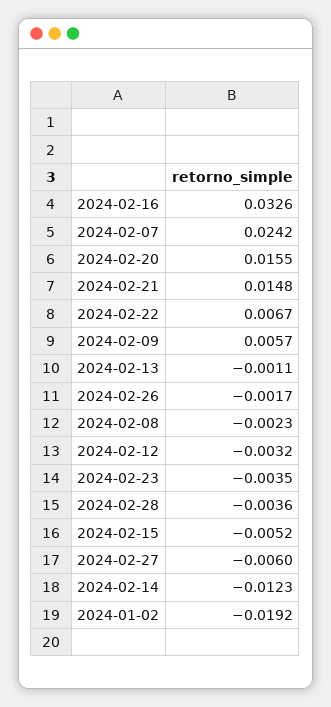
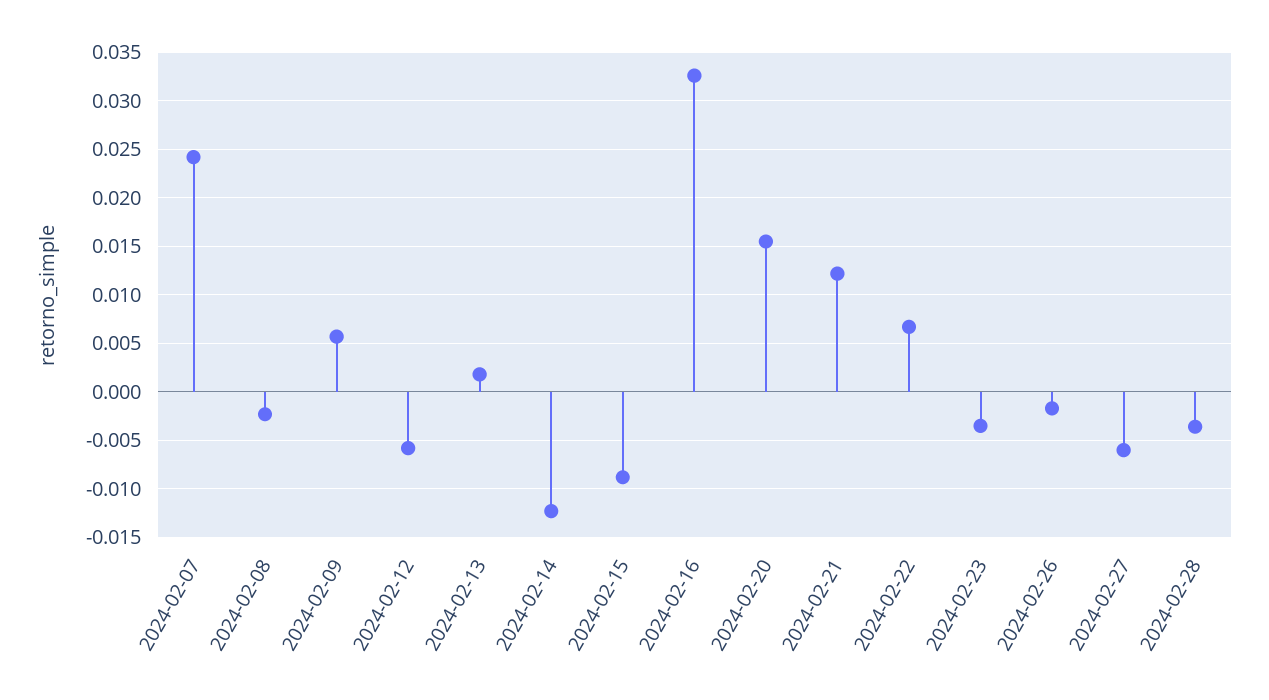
  {
    "2024-02-16": 0.0326,
    "2024-02-07": 0.0242,
    "2024-02-20": 0.0155,
-   "2024-02-21": 0.0148,
+   "2024-02-21": 0.012,
    "2024-02-22": 0.0067,
    "2024-02-09": 0.0057,
-   "2024-02-13": -0.0011,
+   "2024-02-13": 0.002,
    "2024-02-26": -0.0017,
    "2024-02-08": -0.0023,
-   "2024-02-12": -0.0032,
+   "2024-02-12": -0.006,
    "2024-02-23": -0.0035,
    "2024-02-28": -0.0036,
-   "2024-02-15": -0.0052,
+   "2024-02-15": -0.009,
    "2024-02-27": -0.006,
-   "2024-02-14": -0.0123,
+   "2024-02-14": -0.0123
-   "2024-01-02": -0.0192
  }

